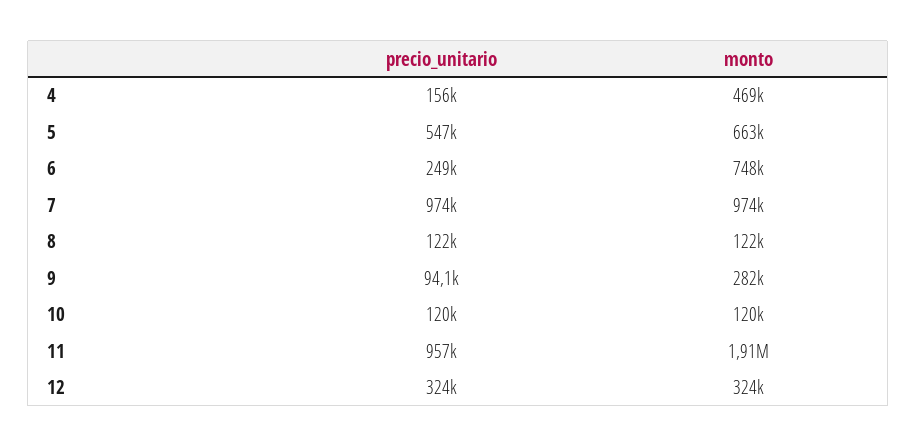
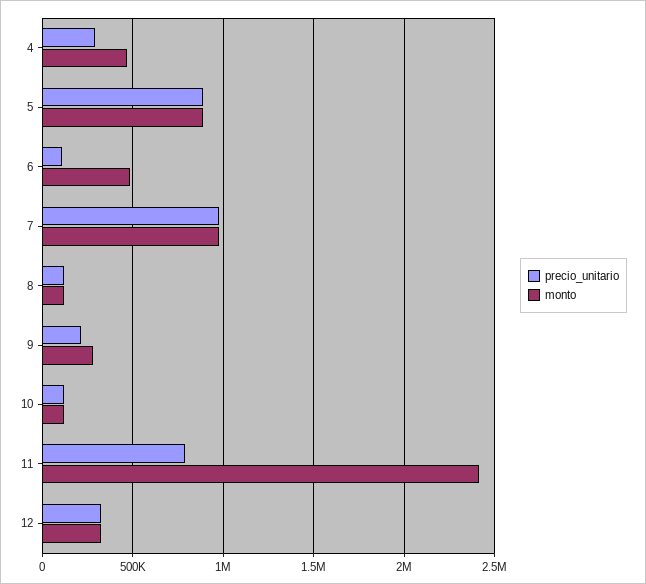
  {
    "precio_unitario": {
-     "4": 156000,
+     "4": 300000,
-     "5": 547000,
+     "5": 900000,
-     "6": 249000,
+     "6": 100000,
      "7": 974000,
      "8": 122000,
-     "9": 94100,
+     "9": 200000,
      "10": 120000,
-     "11": 957000,
+     "11": 800000,
      "12": 324000
    },
    "monto": {
      "4": 469000,
-     "5": 663000,
+     "5": 900000,
-     "6": 748000,
+     "6": 500000,
      "7": 974000,
      "8": 122000,
      "9": 282000,
      "10": 120000,
-     "11": 1910000,
+     "11": 2400000,
      "12": 324000
    }
  }

